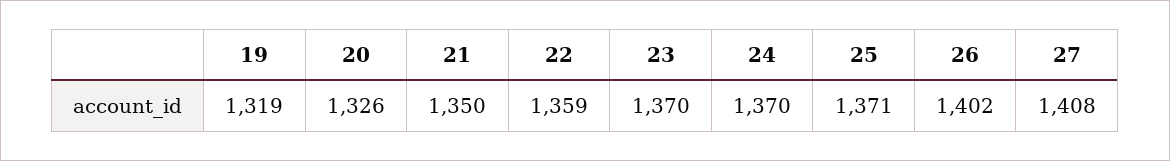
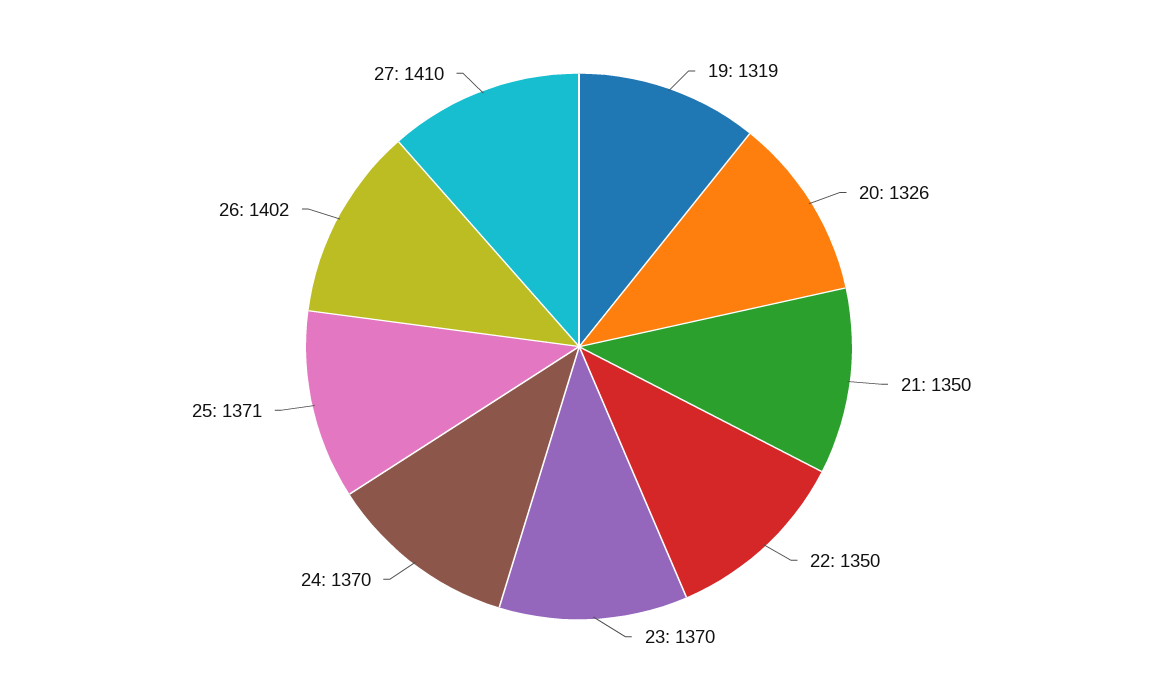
  {
    "19": 1319,
    "20": 1326,
    "21": 1350,
-   "22": 1359,
+   "22": 1350,
    "23": 1370,
    "24": 1370,
    "25": 1371,
    "26": 1402,
-   "27": 1408
+   "27": 1410
  }

